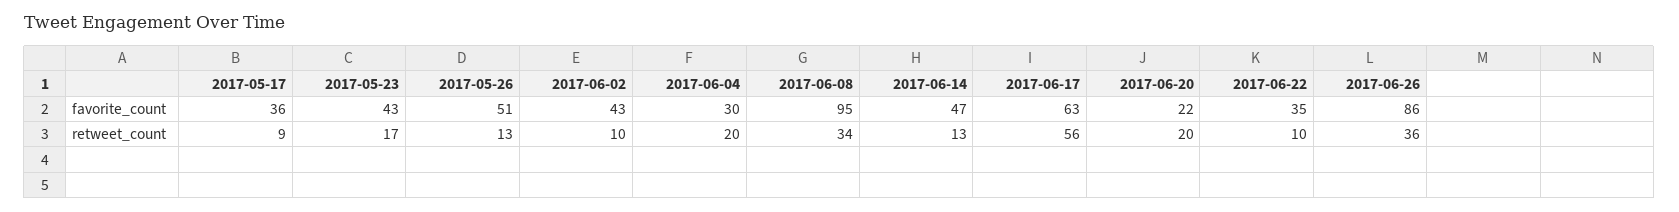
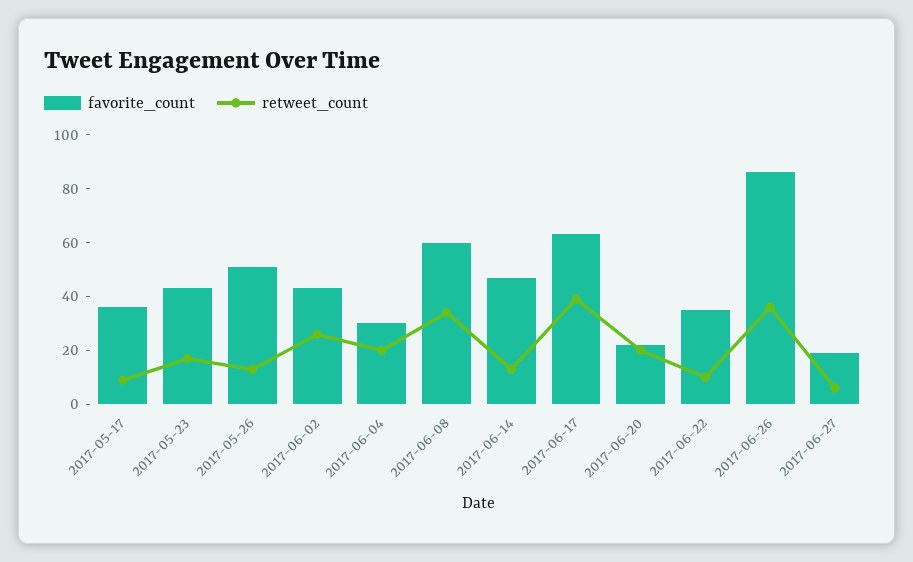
  {
    "favorite_count": {
      "2017-05-17": 36,
      "2017-05-23": 43,
      "2017-05-26": 51,
      "2017-06-02": 43,
      "2017-06-04": 30,
-     "2017-06-08": 95,
+     "2017-06-08": 60,
      "2017-06-14": 47,
      "2017-06-17": 63,
      "2017-06-20": 22,
      "2017-06-22": 35,
-     "2017-06-26": 86
+     "2017-06-26": 86,
+     "2017-06-27": 20
    },
    "retweet_count": {
      "2017-05-17": 9,
      "2017-05-23": 17,
      "2017-05-26": 13,
-     "2017-06-02": 10,
+     "2017-06-02": 25,
      "2017-06-04": 20,
      "2017-06-08": 34,
      "2017-06-14": 13,
-     "2017-06-17": 56,
+     "2017-06-17": 40,
      "2017-06-20": 20,
      "2017-06-22": 10,
-     "2017-06-26": 36
+     "2017-06-26": 36,
+     "2017-06-27": 5
    }
  }

